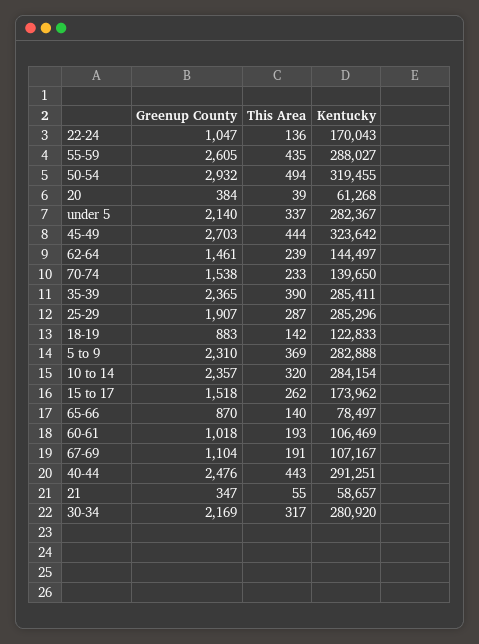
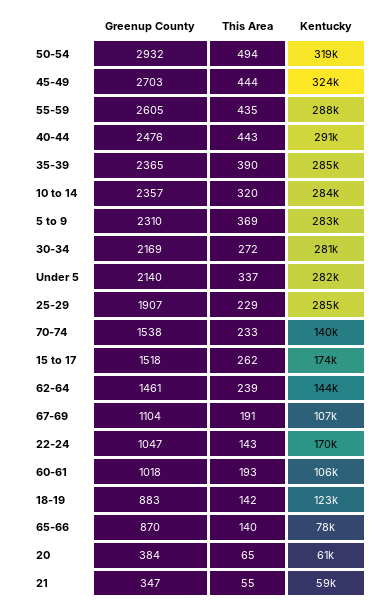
  {
    "Greenup County": {
      "22-24": 1047,
      "55-59": 2605,
      "50-54": 2932,
      "20": 384,
      "under 5": 2140,
      "45-49": 2703,
      "62-64": 1461,
      "70-74": 1538,
      "35-39": 2365,
      "25-29": 1907,
      "18-19": 883,
      "5 to 9": 2310,
      "10 to 14": 2357,
      "15 to 17": 1518,
      "65-66": 870,
      "60-61": 1018,
      "67-69": 1104,
      "40-44": 2476,
      "21": 347,
      "30-34": 2169
    },
    "This Area": {
-     "22-24": 136,
+     "22-24": 143,
      "55-59": 435,
      "50-54": 494,
-     "20": 39,
+     "20": 65,
      "under 5": 337,
      "45-49": 444,
      "62-64": 239,
      "70-74": 233,
      "35-39": 390,
-     "25-29": 287,
+     "25-29": 229,
      "18-19": 142,
      "5 to 9": 369,
      "10 to 14": 320,
      "15 to 17": 262,
      "65-66": 140,
      "60-61": 193,
      "67-69": 191,
      "40-44": 443,
      "21": 55,
-     "30-34": 317
+     "30-34": 272
    },
    "Kentucky": {
      "22-24": 170043,
      "55-59": 288027,
      "50-54": 319455,
      "20": 61268,
      "under 5": 282367,
      "45-49": 323642,
      "62-64": 144497,
      "70-74": 139650,
      "35-39": 285411,
      "25-29": 285296,
      "18-19": 122833,
      "5 to 9": 282888,
      "10 to 14": 284154,
      "15 to 17": 173962,
      "65-66": 78497,
      "60-61": 106469,
      "67-69": 107167,
      "40-44": 291251,
      "21": 58657,
      "30-34": 280920
    }
  }

